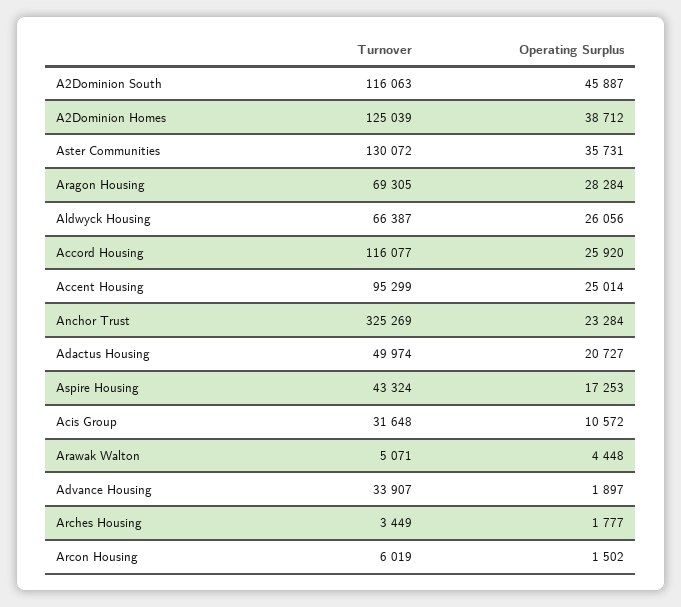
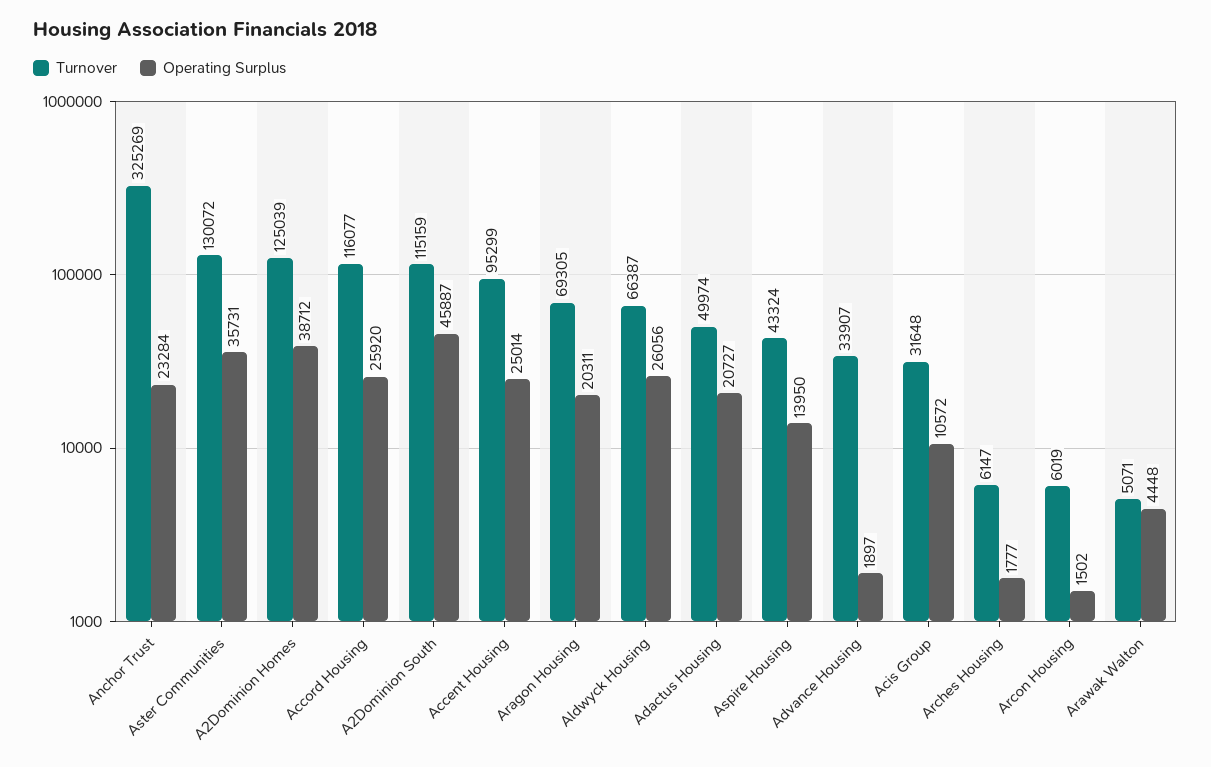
  {
    "Turnover": {
-     "A2Dominion South": 116063,
+     "A2Dominion South": 115159,
      "A2Dominion Homes": 125039,
      "Aster Communities": 130072,
      "Aragon Housing": 69305,
      "Aldwyck Housing": 66387,
      "Accord Housing": 116077,
      "Accent Housing": 95299,
      "Anchor Trust": 325269,
      "Adactus Housing": 49974,
      "Aspire Housing": 43324,
      "Acis Group": 31648,
      "Arawak Walton": 5071,
      "Advance Housing": 33907,
-     "Arches Housing": 3449,
+     "Arches Housing": 6147,
      "Arcon Housing": 6019
    },
    "Operating Surplus": {
      "A2Dominion South": 45887,
      "A2Dominion Homes": 38712,
      "Aster Communities": 35731,
-     "Aragon Housing": 28284,
+     "Aragon Housing": 20311,
      "Aldwyck Housing": 26056,
      "Accord Housing": 25920,
      "Accent Housing": 25014,
      "Anchor Trust": 23284,
      "Adactus Housing": 20727,
-     "Aspire Housing": 17253,
+     "Aspire Housing": 13950,
      "Acis Group": 10572,
      "Arawak Walton": 4448,
      "Advance Housing": 1897,
      "Arches Housing": 1777,
      "Arcon Housing": 1502
    }
  }

